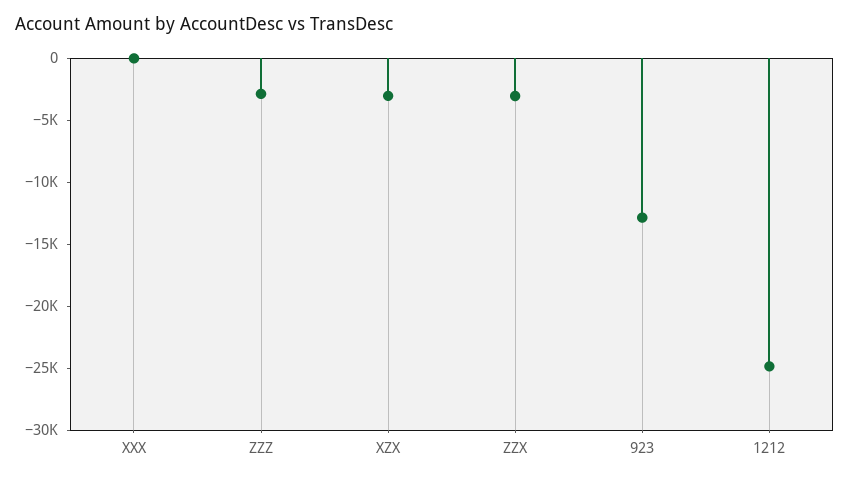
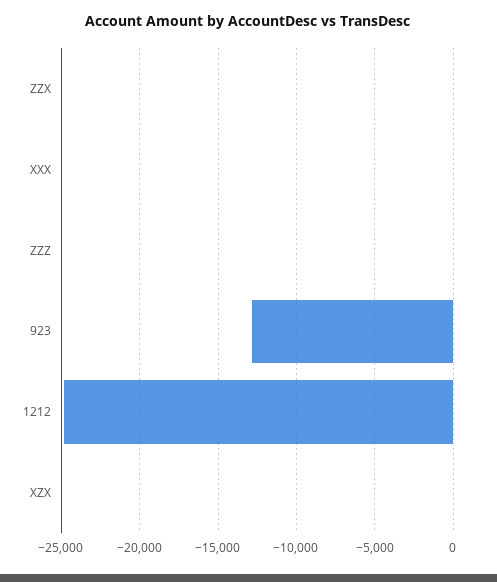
  {
    "XXX": 0,
-   "ZZZ": -3000,
+   "ZZZ": 0,
-   "XZX": -3000,
+   "XZX": 0,
-   "ZZX": -3000,
+   "ZZX": 0,
    "923": -13000,
    "1212": -25000
  }

